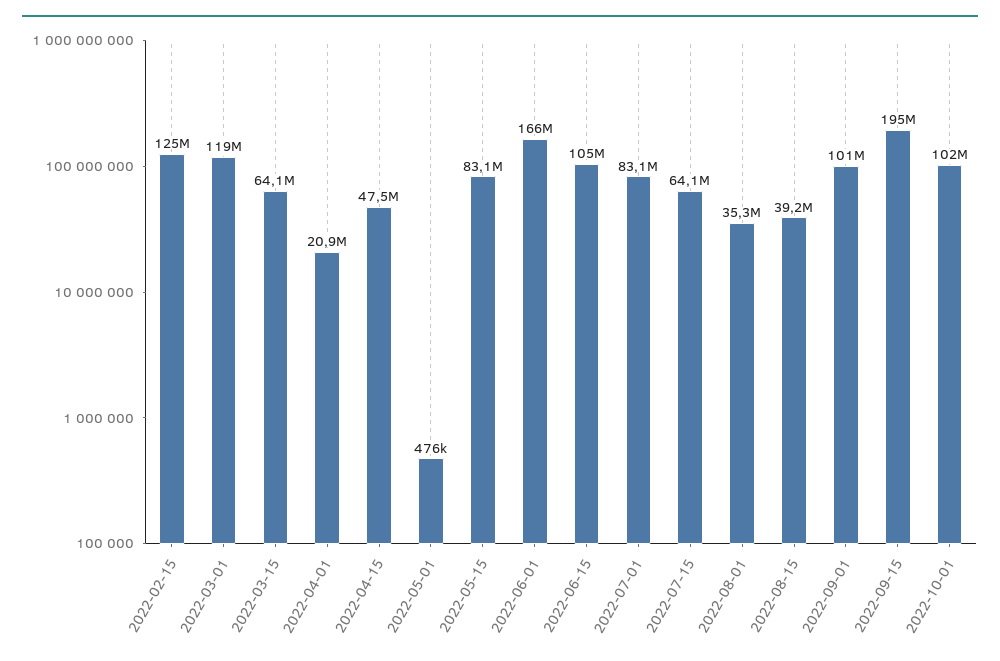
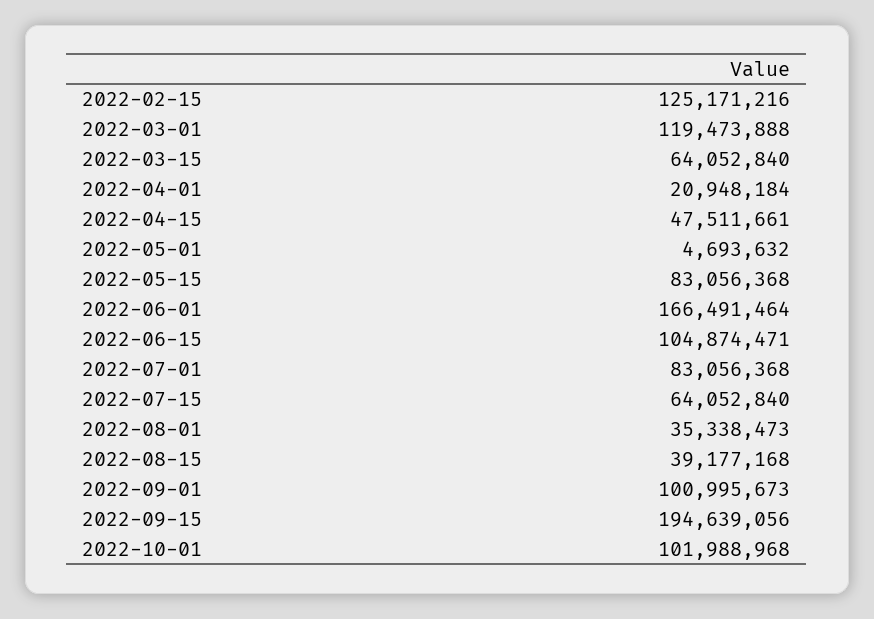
  {
    "2022-02-15": 125171216,
    "2022-03-01": 119473888,
    "2022-03-15": 64052840,
    "2022-04-01": 20948184,
    "2022-04-15": 47511661,
-   "2022-05-01": 476000,
+   "2022-05-01": 4693632,
    "2022-05-15": 83056368,
    "2022-06-01": 166491464,
    "2022-06-15": 104874471,
    "2022-07-01": 83056368,
    "2022-07-15": 64052840,
    "2022-08-01": 35338473,
    "2022-08-15": 39177168,
    "2022-09-01": 100995673,
    "2022-09-15": 194639056,
    "2022-10-01": 101988968
  }

